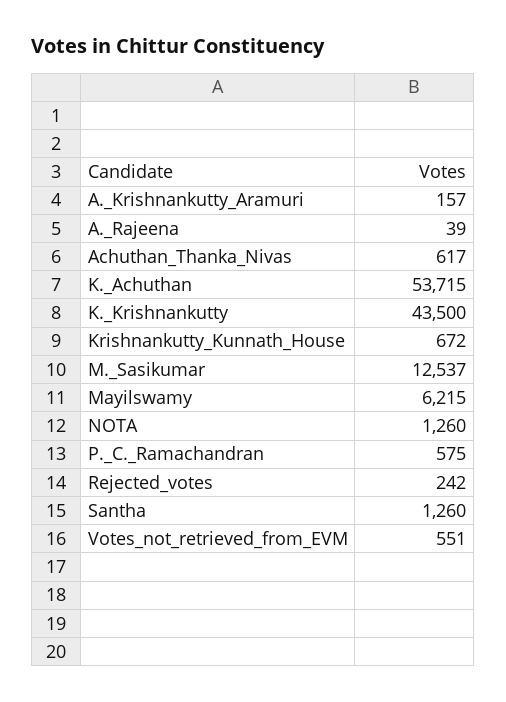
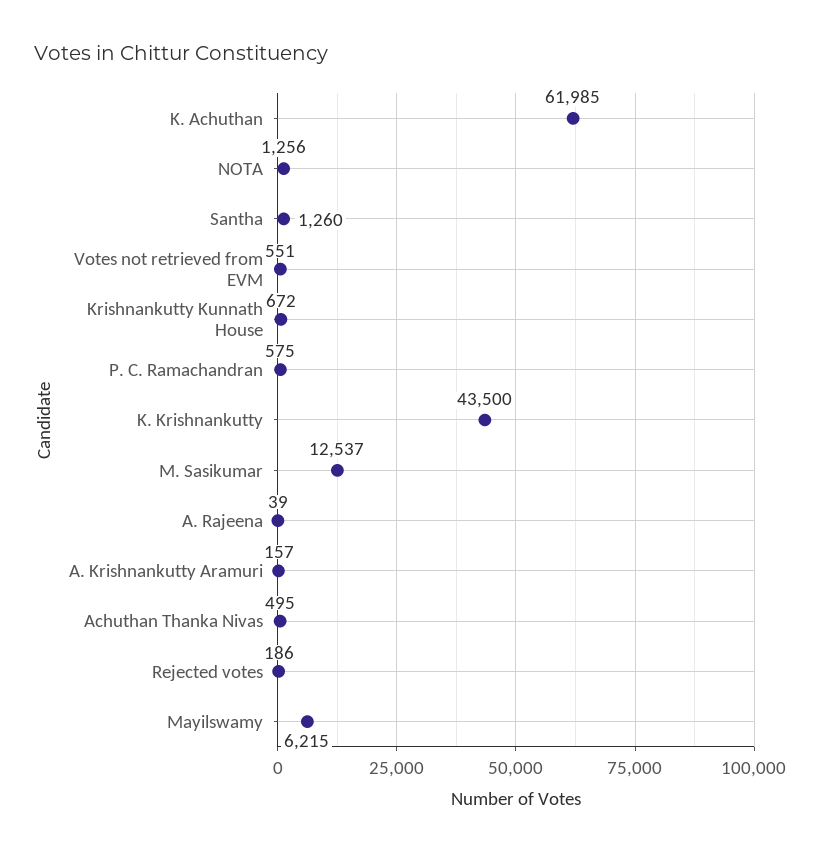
  {
    "A._Krishnankutty_Aramuri": 157,
    "A._Rajeena": 39,
-   "Achuthan_Thanka_Nivas": 617,
+   "Achuthan_Thanka_Nivas": 495,
-   "K._Achuthan": 53715,
+   "K._Achuthan": 61985,
    "K._Krishnankutty": 43500,
    "Krishnankutty_Kunnath_House": 672,
    "M._Sasikumar": 12537,
    "Mayilswamy": 6215,
-   "NOTA": 1260,
+   "NOTA": 1256,
    "P._C._Ramachandran": 575,
-   "Rejected_votes": 242,
+   "Rejected_votes": 186,
    "Santha": 1260,
    "Votes_not_retrieved_from_EVM": 551
  }

